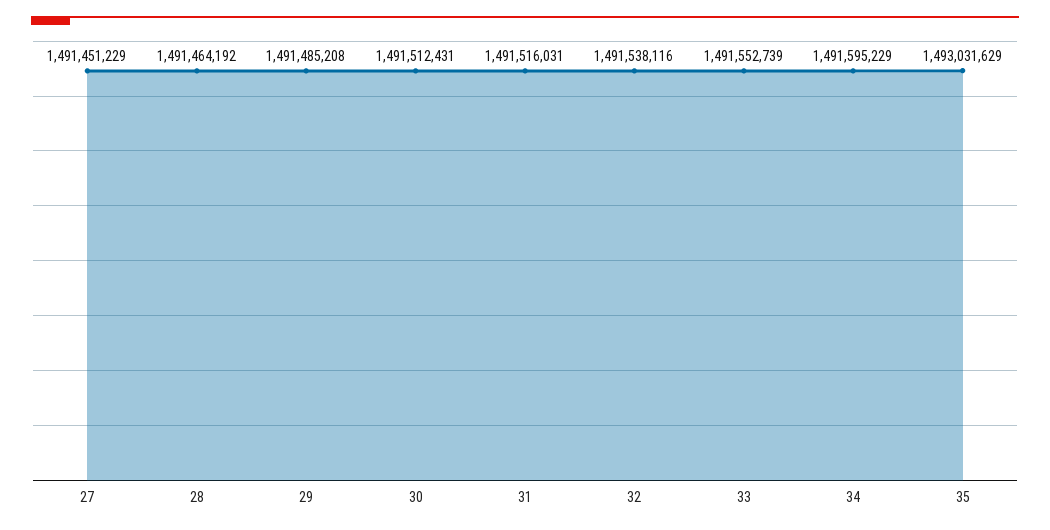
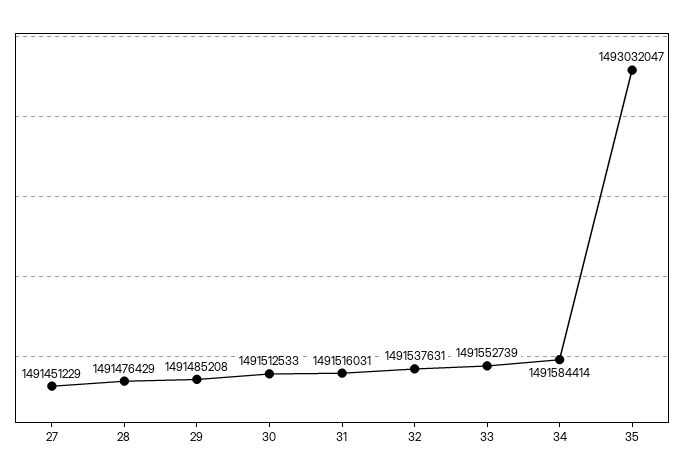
  {
    "27": 1491451229,
-   "28": 1491464192,
+   "28": 1491476429,
    "29": 1491485208,
-   "30": 1491512431,
+   "30": 1491512533,
    "31": 1491516031,
-   "32": 1491538116,
+   "32": 1491537631,
    "33": 1491552739,
-   "34": 1491595229,
+   "34": 1491584414,
-   "35": 1493031629
+   "35": 1493032047
  }

